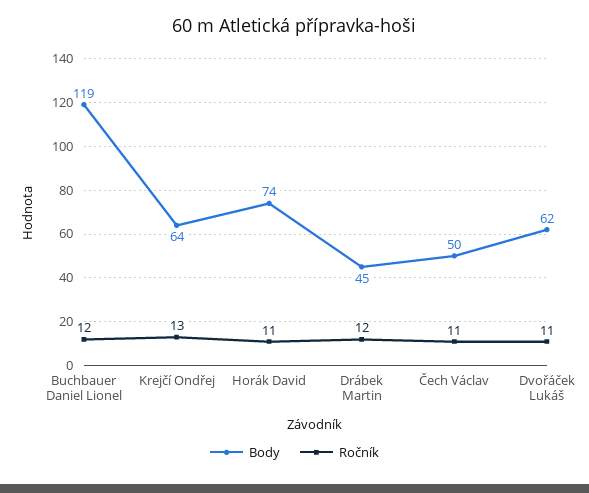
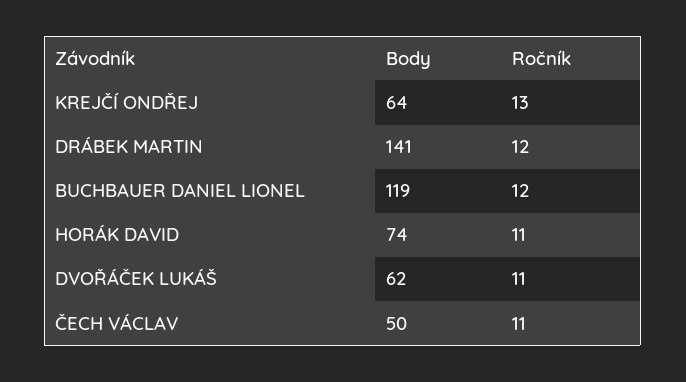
  {
    "Body": {
      "Buchbauer Daniel Lionel": 119,
      "Krejčí Ondřej": 64,
      "Horák David": 74,
-     "Drábek Martin": 45,
+     "Drábek Martin": 141,
      "Čech Václav": 50,
      "Dvořáček Lukáš": 62
    },
    "Ročník": {
      "Buchbauer Daniel Lionel": 12,
      "Krejčí Ondřej": 13,
      "Horák David": 11,
      "Drábek Martin": 12,
      "Čech Václav": 11,
      "Dvořáček Lukáš": 11
    }
  }

